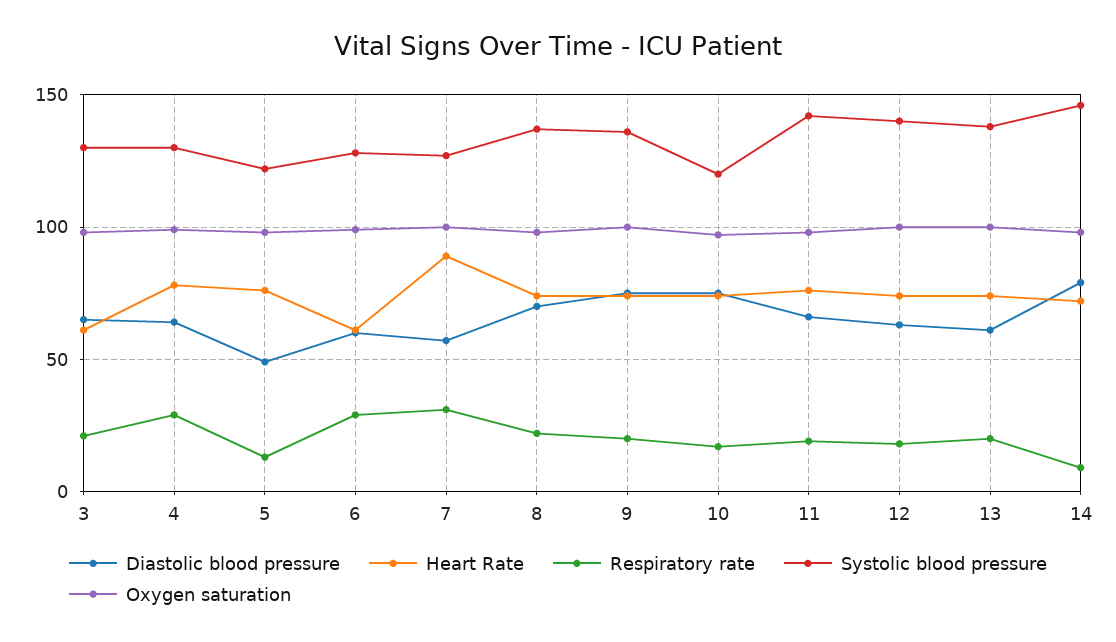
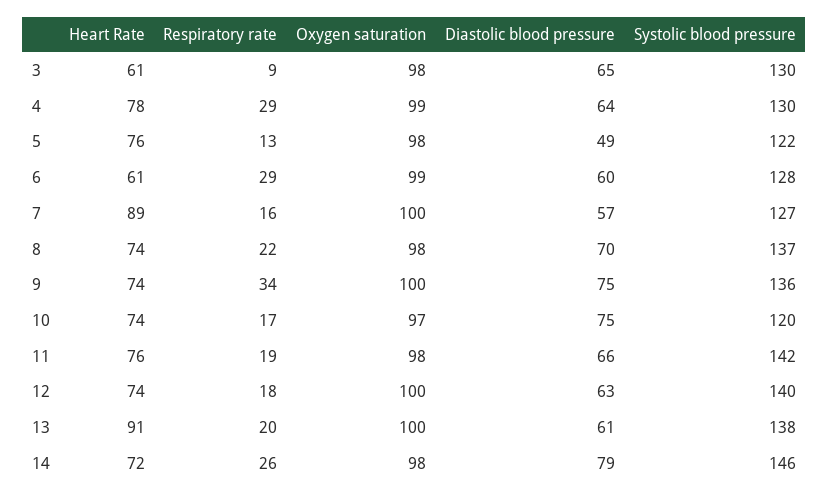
  {
    "Diastolic blood pressure": {
      "3": 65,
      "4": 64,
      "5": 49,
      "6": 60,
      "7": 57,
      "8": 70,
      "9": 75,
      "10": 75,
      "11": 66,
      "12": 63,
      "13": 61,
      "14": 79
    },
    "Heart Rate": {
      "3": 61,
      "4": 78,
      "5": 76,
      "6": 61,
      "7": 89,
      "8": 74,
      "9": 74,
      "10": 74,
      "11": 76,
      "12": 74,
-     "13": 75,
+     "13": 91,
      "14": 72
    },
    "Respiratory rate": {
-     "3": 20,
+     "3": 9,
      "4": 29,
      "5": 13,
      "6": 29,
-     "7": 30,
+     "7": 16,
      "8": 22,
-     "9": 20,
+     "9": 34,
      "10": 17,
      "11": 19,
      "12": 18,
      "13": 20,
-     "14": 10
+     "14": 26
    },
    "Systolic blood pressure": {
      "3": 130,
      "4": 130,
      "5": 122,
      "6": 128,
      "7": 127,
      "8": 137,
      "9": 136,
      "10": 120,
      "11": 142,
      "12": 140,
      "13": 138,
      "14": 146
    },
    "Oxygen saturation": {
      "3": 98,
      "4": 99,
      "5": 98,
      "6": 99,
      "7": 100,
      "8": 98,
      "9": 100,
      "10": 97,
      "11": 98,
      "12": 100,
      "13": 100,
      "14": 98
    }
  }

